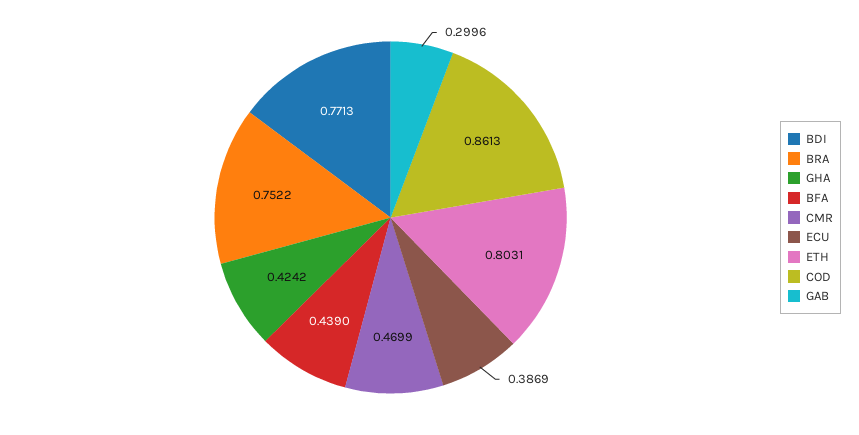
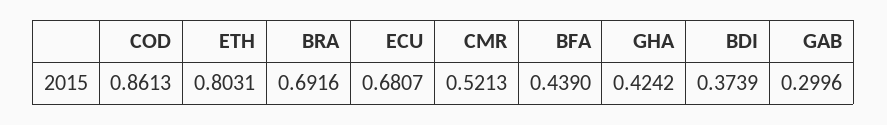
  {
-   "BDI": 0.7713,
+   "BDI": 0.3739,
-   "BRA": 0.7522,
+   "BRA": 0.6916,
    "GHA": 0.4242,
    "BFA": 0.439,
-   "CMR": 0.4699,
+   "CMR": 0.5213,
-   "ECU": 0.3869,
+   "ECU": 0.6807,
    "ETH": 0.8031,
    "COD": 0.8613,
    "GAB": 0.2996
  }

